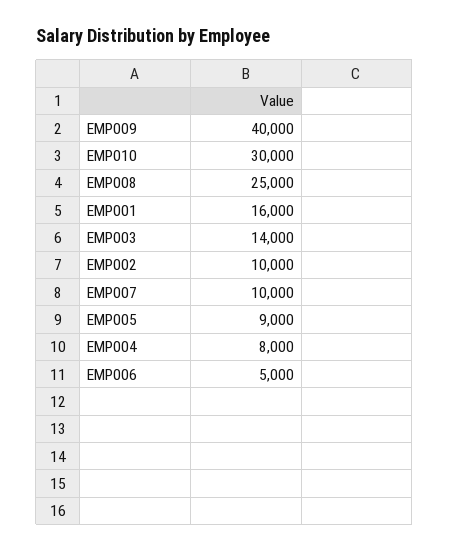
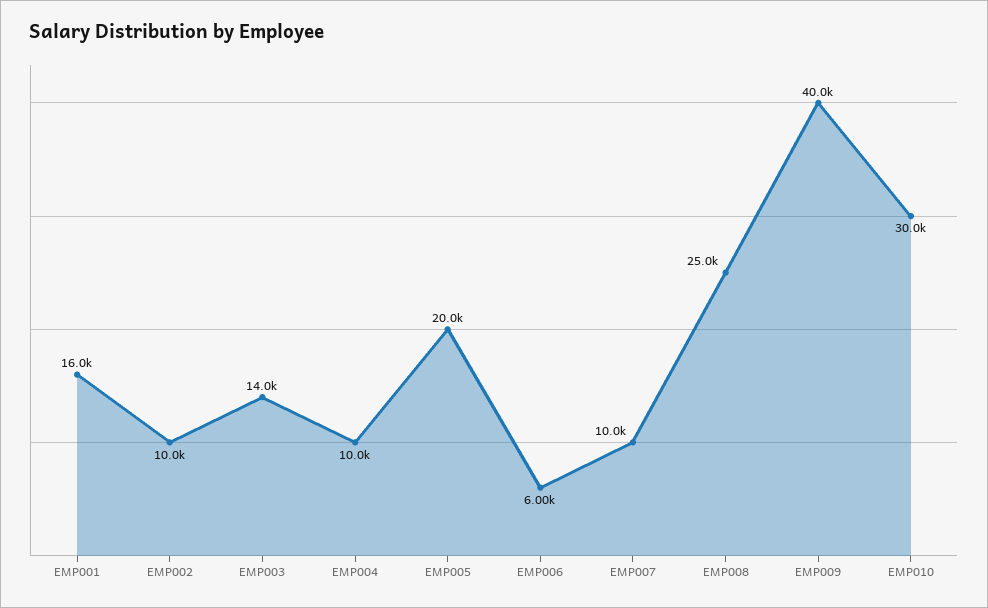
  {
    "EMP009": 40000,
    "EMP010": 30000,
    "EMP008": 25000,
    "EMP001": 16000,
    "EMP003": 14000,
    "EMP002": 10000,
    "EMP007": 10000,
-   "EMP005": 9000,
+   "EMP005": 20000,
-   "EMP004": 8000,
+   "EMP004": 10000,
-   "EMP006": 5000
+   "EMP006": 6000
  }

